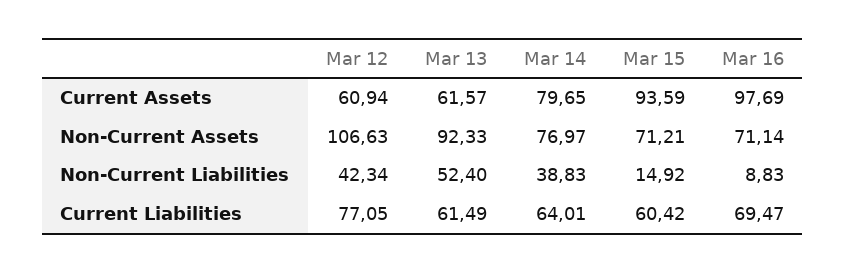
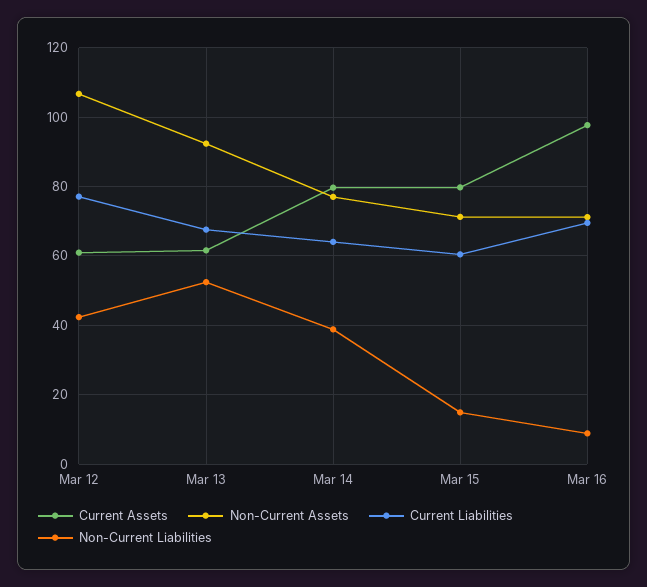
  {
    "Current Assets": {
      "Mar 12": 60.94,
      "Mar 13": 61.57,
      "Mar 14": 79.65,
-     "Mar 15": 93.59,
+     "Mar 15": 80,
      "Mar 16": 97.69
    },
    "Non-Current Assets": {
      "Mar 12": 106.63,
      "Mar 13": 92.33,
      "Mar 14": 76.97,
      "Mar 15": 71.21,
      "Mar 16": 71.14
    },
    "Non-Current Liabilities": {
      "Mar 12": 42.34,
      "Mar 13": 52.4,
      "Mar 14": 38.83,
      "Mar 15": 14.92,
      "Mar 16": 8.83
    },
    "Current Liabilities": {
      "Mar 12": 77.05,
-     "Mar 13": 61.49,
+     "Mar 13": 68,
      "Mar 14": 64.01,
      "Mar 15": 60.42,
      "Mar 16": 69.47
    }
  }

